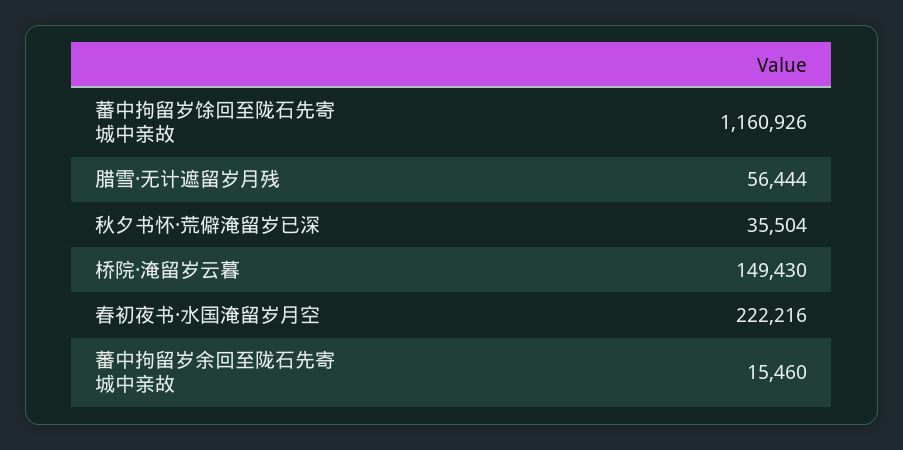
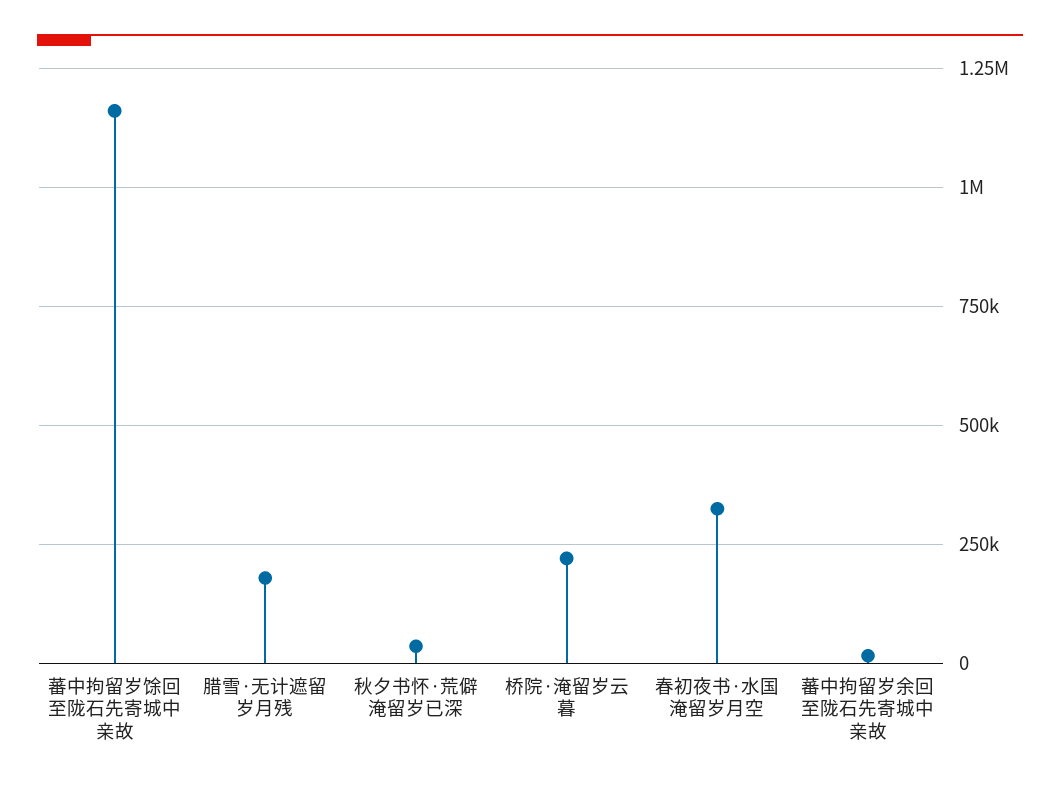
  {
    "蕃中拘留岁馀回至陇石先寄城中亲故": 1160926,
-   "腊雪·无计遮留岁月残": 56444,
+   "腊雪·无计遮留岁月残": 175000,
    "秋夕书怀·荒僻淹留岁已深": 35504,
-   "桥院·淹留岁云暮": 149430,
+   "桥院·淹留岁云暮": 225000,
-   "春初夜书·水国淹留岁月空": 222216,
+   "春初夜书·水国淹留岁月空": 325000,
    "蕃中拘留岁余回至陇石先寄城中亲故": 15460
  }

